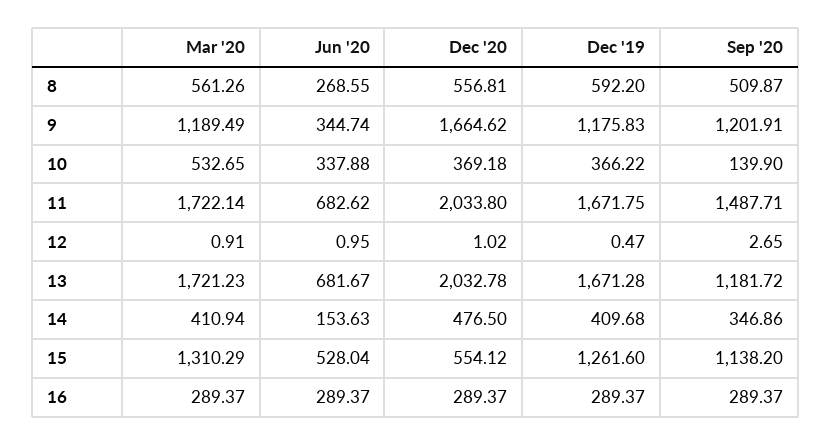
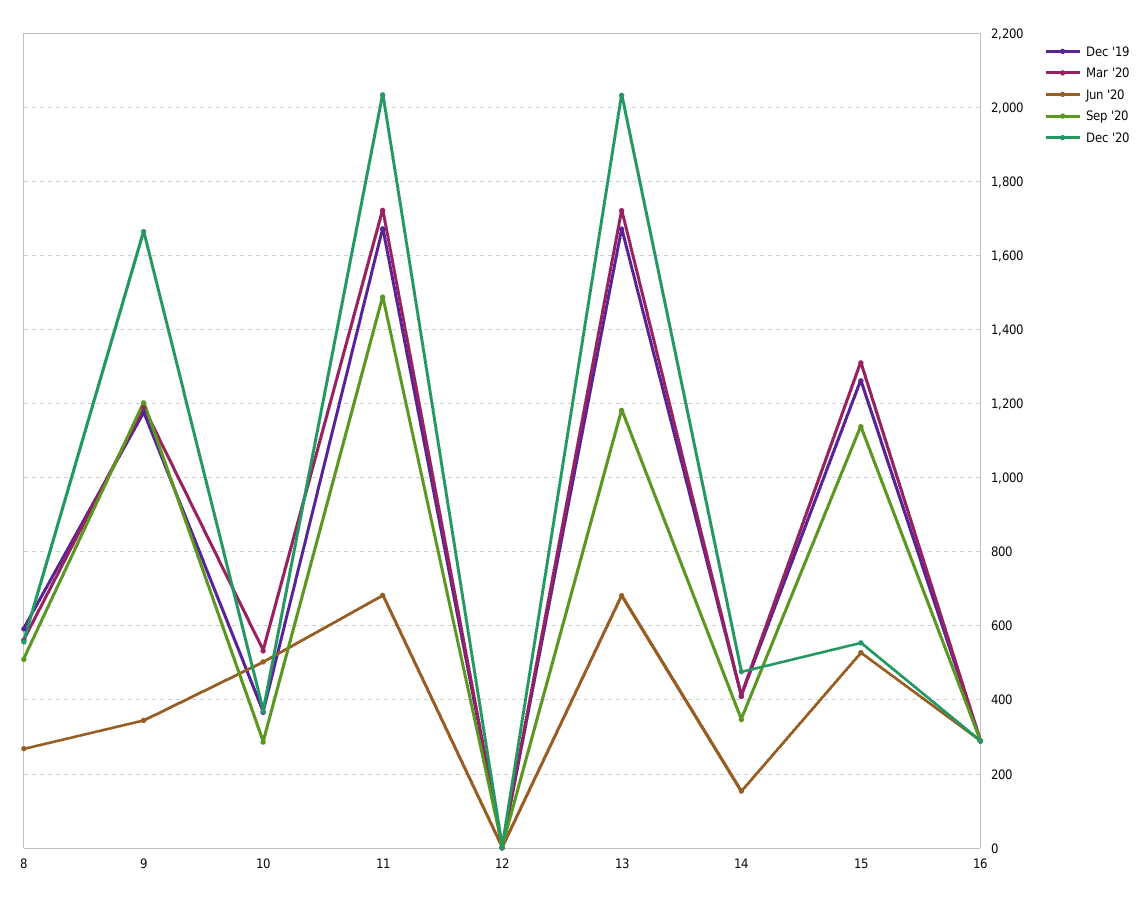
  {
    "Mar '20": {
      "8": 561.26,
      "9": 1189.49,
      "10": 532.65,
      "11": 1722.14,
      "12": 0.91,
      "13": 1721.23,
      "14": 410.94,
      "15": 1310.29,
      "16": 289.37
    },
    "Jun '20": {
      "8": 268.55,
      "9": 344.74,
-     "10": 337.88,
+     "10": 500,
      "11": 682.62,
      "12": 0.95,
      "13": 681.67,
      "14": 153.63,
      "15": 528.04,
      "16": 289.37
    },
    "Dec '20": {
      "8": 556.81,
      "9": 1664.62,
      "10": 369.18,
      "11": 2033.8,
      "12": 1.02,
      "13": 2032.78,
      "14": 476.5,
      "15": 554.12,
      "16": 289.37
    },
    "Dec '19": {
      "8": 592.2,
      "9": 1175.83,
      "10": 366.22,
      "11": 1671.75,
      "12": 0.47,
      "13": 1671.28,
      "14": 409.68,
      "15": 1261.6,
      "16": 289.37
    },
    "Sep '20": {
      "8": 509.87,
      "9": 1201.91,
-     "10": 139.9,
+     "10": 280,
      "11": 1487.71,
      "12": 2.65,
      "13": 1181.72,
      "14": 346.86,
      "15": 1138.2,
      "16": 289.37
    }
  }

